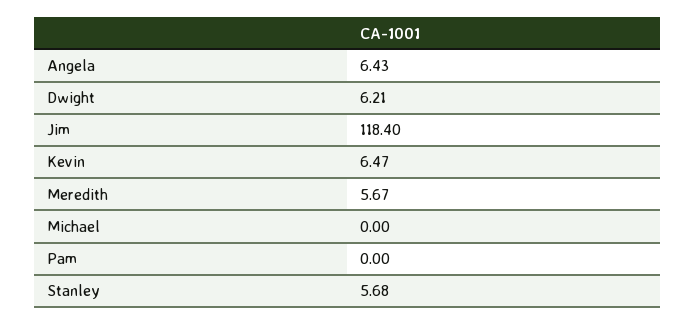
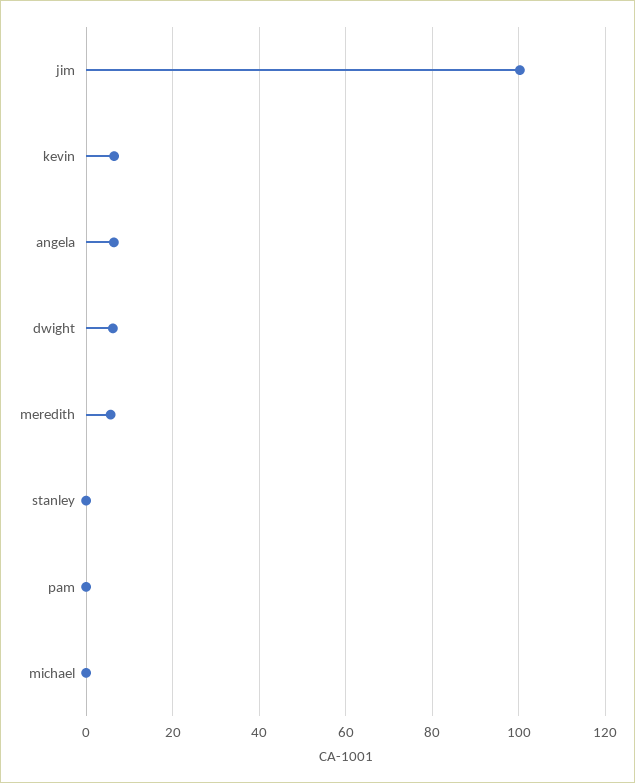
  {
    "Angela": 6.43,
    "Dwight": 6.21,
-   "Jim": 118.4,
+   "Jim": 100,
    "Kevin": 6.47,
    "Meredith": 5.67,
    "Michael": 0,
    "Pam": 0,
-   "Stanley": 5.68
+   "Stanley": 0
  }

